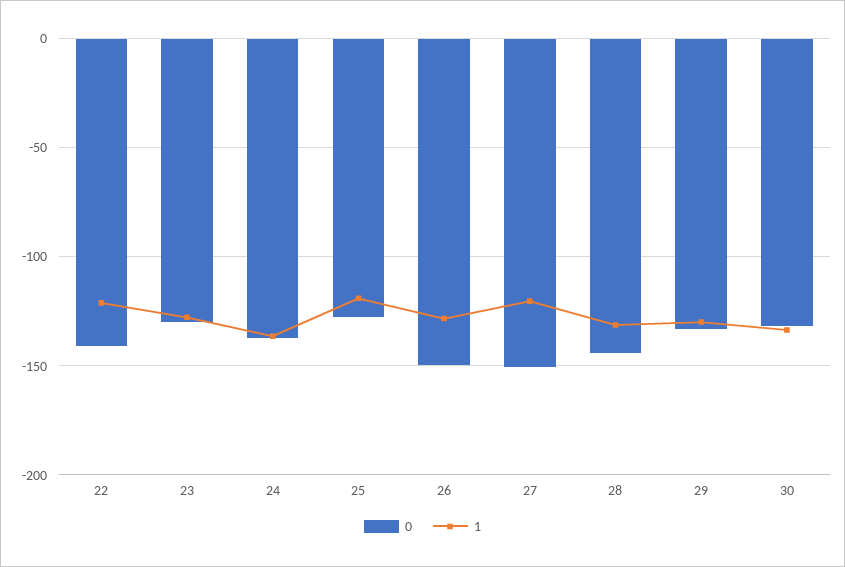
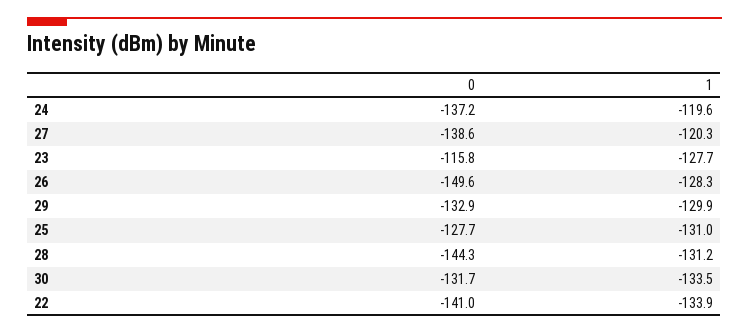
  {
    "0": {
      "22": -141,
-     "23": -130,
+     "23": -115.8,
      "24": -137.2,
      "25": -127.7,
      "26": -149.6,
-     "27": -150,
+     "27": -138.6,
      "28": -144.3,
      "29": -132.9,
      "30": -131.7
    },
    "1": {
-     "22": -120,
+     "22": -133.9,
      "23": -127.7,
-     "24": -135,
+     "24": -119.6,
-     "25": -120,
+     "25": -131,
      "26": -128.3,
      "27": -120.3,
      "28": -131.2,
      "29": -129.9,
      "30": -133.5
    }
  }

